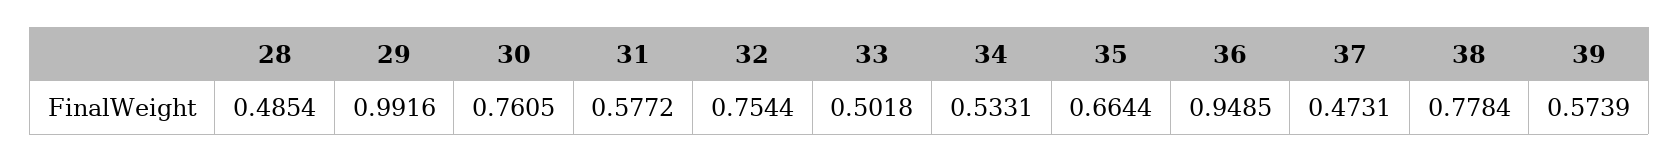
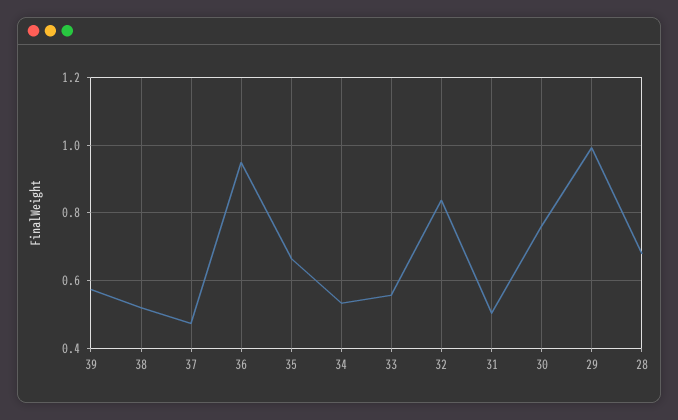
  {
-   "28": 0.4854,
+   "28": 0.68,
    "29": 0.9916,
    "30": 0.7605,
-   "31": 0.5772,
+   "31": 0.5,
-   "32": 0.7544,
+   "32": 0.84,
-   "33": 0.5018,
+   "33": 0.56,
    "34": 0.5331,
    "35": 0.6644,
    "36": 0.9485,
    "37": 0.4731,
-   "38": 0.7784,
+   "38": 0.52,
    "39": 0.5739
  }

